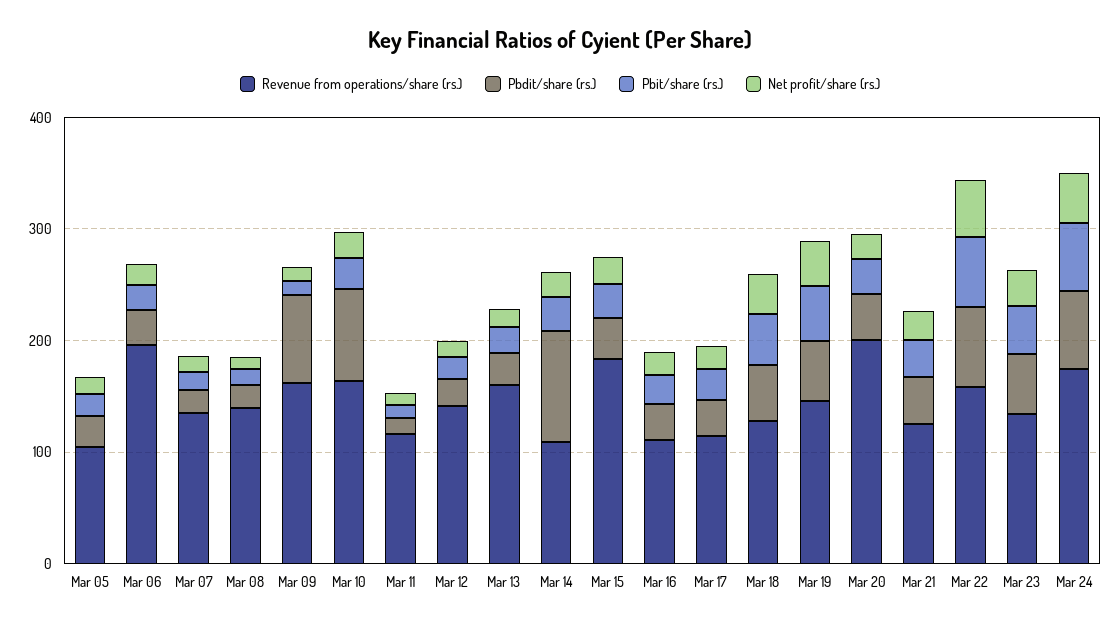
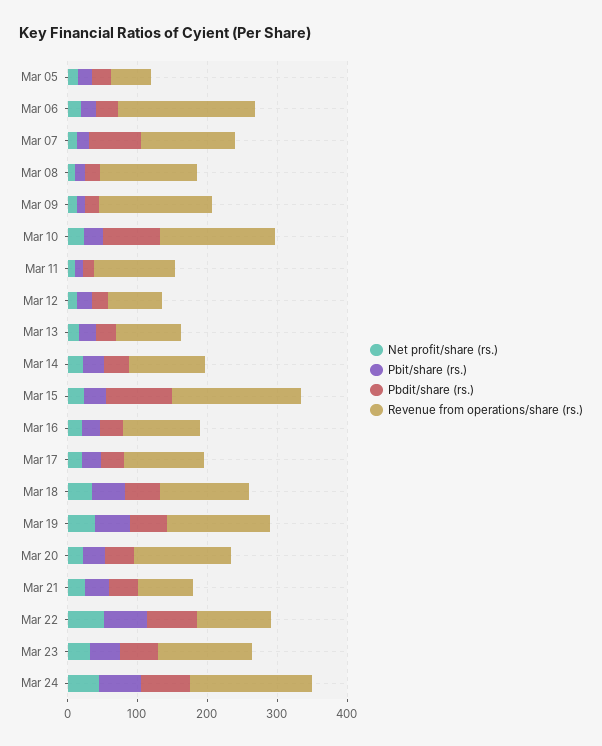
  {
    "Revenue from operations/share (rs.)": {
-     "Mar 05": 100,
+     "Mar 05": 60,
      "Mar 06": 200,
      "Mar 07": 140,
      "Mar 08": 140,
      "Mar 09": 160,
      "Mar 10": 160,
      "Mar 11": 120,
-     "Mar 12": 140,
+     "Mar 12": 80,
-     "Mar 13": 160,
+     "Mar 13": 100,
      "Mar 14": 100,
      "Mar 15": 180,
      "Mar 16": 120,
      "Mar 17": 120,
      "Mar 18": 120,
      "Mar 19": 140,
-     "Mar 20": 200,
+     "Mar 20": 140,
-     "Mar 21": 120,
+     "Mar 21": 80,
-     "Mar 22": 160,
+     "Mar 22": 100,
      "Mar 23": 140,
      "Mar 24": 180
    },
    "Pbdit/share (rs.)": {
      "Mar 05": 20,
      "Mar 06": 40,
-     "Mar 07": 20,
+     "Mar 07": 80,
      "Mar 08": 20,
-     "Mar 09": 80,
+     "Mar 09": 20,
      "Mar 10": 80,
      "Mar 11": 20,
      "Mar 12": 20,
      "Mar 13": 20,
-     "Mar 14": 100,
+     "Mar 14": 40,
-     "Mar 15": 40,
+     "Mar 15": 100,
      "Mar 16": 40,
      "Mar 17": 40,
      "Mar 18": 60,
      "Mar 19": 60,
      "Mar 20": 40,
      "Mar 21": 40,
      "Mar 22": 80,
      "Mar 23": 60,
      "Mar 24": 60
    },
    "Pbit/share (rs.)": {
      "Mar 05": 20,
      "Mar 06": 20,
      "Mar 07": 20,
      "Mar 08": 20,
      "Mar 09": 20,
      "Mar 10": 20,
      "Mar 11": 20,
      "Mar 12": 20,
      "Mar 13": 20,
      "Mar 14": 20,
      "Mar 15": 40,
      "Mar 16": 20,
      "Mar 17": 20,
      "Mar 18": 40,
      "Mar 19": 40,
      "Mar 20": 40,
      "Mar 21": 40,
      "Mar 22": 60,
      "Mar 23": 40,
      "Mar 24": 60
    },
    "Net profit/share (rs.)": {
      "Mar 05": 20,
      "Mar 06": 20,
      "Mar 07": 20,
      "Mar 08": 20,
      "Mar 09": 20,
      "Mar 10": 20,
      "Mar 11": 20,
      "Mar 12": 20,
      "Mar 13": 20,
      "Mar 14": 20,
      "Mar 15": 20,
      "Mar 16": 20,
      "Mar 17": 20,
      "Mar 18": 40,
      "Mar 19": 40,
      "Mar 20": 20,
      "Mar 21": 20,
      "Mar 22": 60,
      "Mar 23": 40,
      "Mar 24": 40
    }
  }

